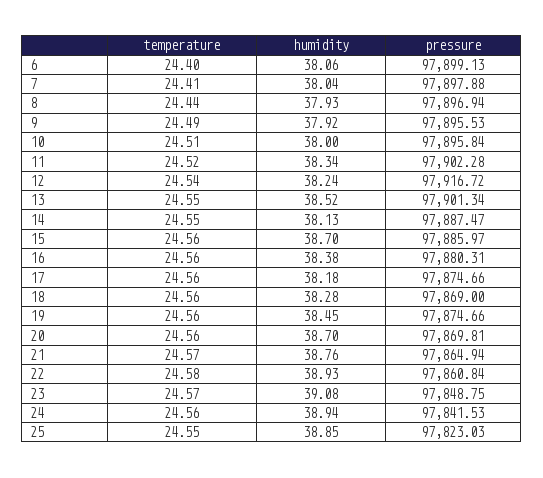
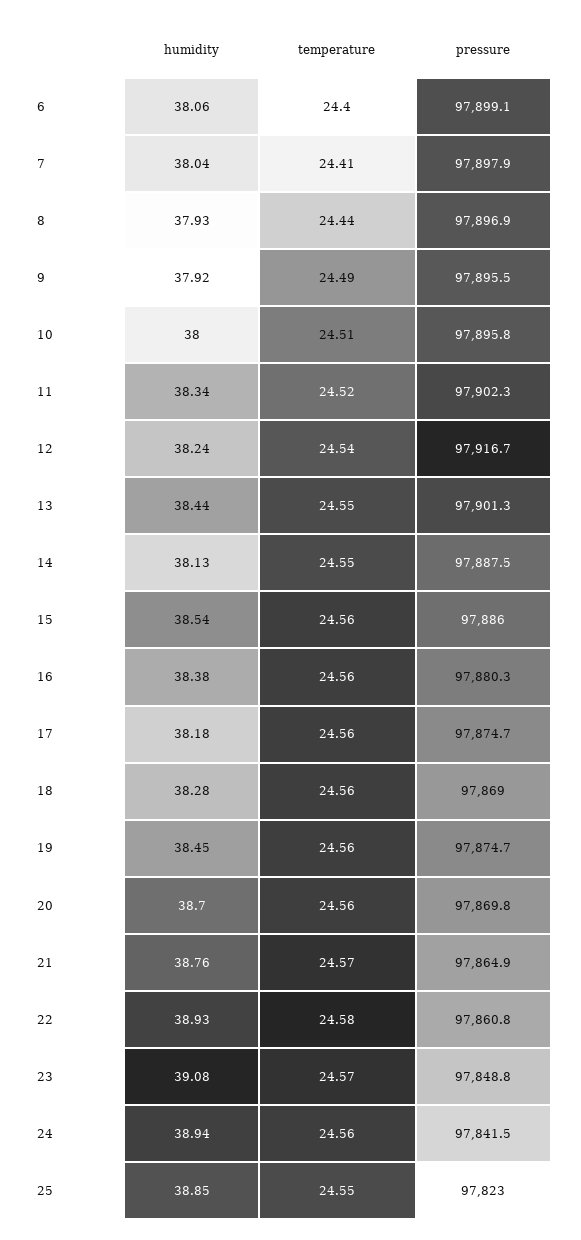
  {
    "temperature": {
      "6": 24.4,
      "7": 24.41,
      "8": 24.44,
      "9": 24.49,
      "10": 24.51,
      "11": 24.52,
      "12": 24.54,
      "13": 24.55,
      "14": 24.55,
      "15": 24.56,
      "16": 24.56,
      "17": 24.56,
      "18": 24.56,
      "19": 24.56,
      "20": 24.56,
      "21": 24.57,
      "22": 24.58,
      "23": 24.57,
      "24": 24.56,
      "25": 24.55
    },
    "humidity": {
      "6": 38.06,
      "7": 38.04,
      "8": 37.93,
      "9": 37.92,
      "10": 38,
      "11": 38.34,
      "12": 38.24,
-     "13": 38.52,
+     "13": 38.44,
      "14": 38.13,
-     "15": 38.7,
+     "15": 38.54,
      "16": 38.38,
      "17": 38.18,
      "18": 38.28,
      "19": 38.45,
      "20": 38.7,
      "21": 38.76,
      "22": 38.93,
      "23": 39.08,
      "24": 38.94,
      "25": 38.85
    },
    "pressure": {
      "6": 97899.13,
      "7": 97897.88,
      "8": 97896.94,
      "9": 97895.53,
      "10": 97895.84,
      "11": 97902.28,
      "12": 97916.72,
      "13": 97901.34,
      "14": 97887.47,
      "15": 97885.97,
      "16": 97880.31,
      "17": 97874.66,
      "18": 97869,
      "19": 97874.66,
      "20": 97869.81,
      "21": 97864.94,
      "22": 97860.84,
      "23": 97848.75,
      "24": 97841.53,
      "25": 97823.03
    }
  }

